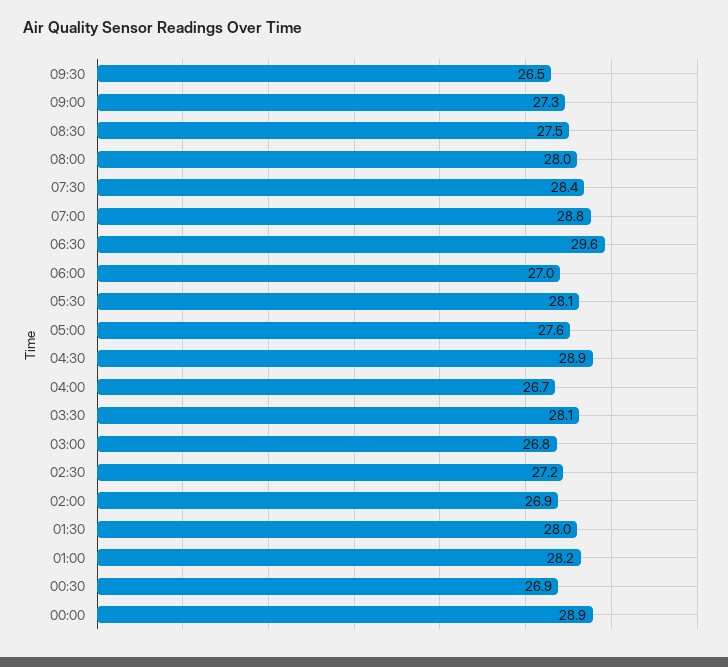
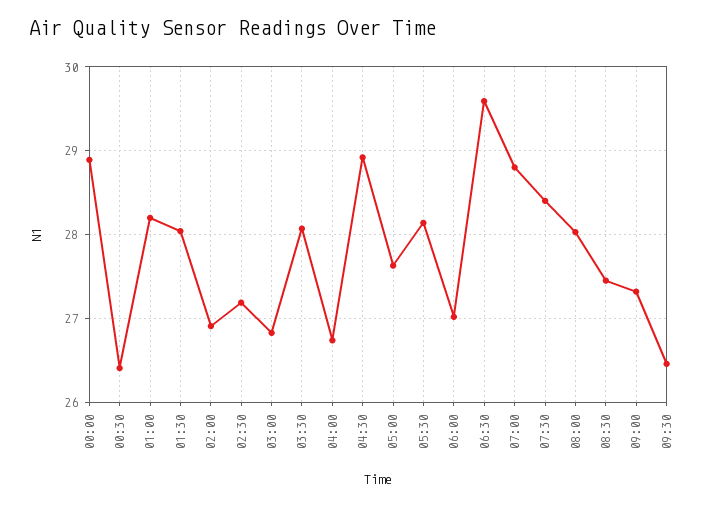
  {
    "09:30": 26.5,
    "09:00": 27.3,
    "08:30": 27.5,
    "08:00": 28,
    "07:30": 28.4,
    "07:00": 28.8,
    "06:30": 29.6,
    "06:00": 27,
    "05:30": 28.1,
    "05:00": 27.6,
    "04:30": 28.9,
    "04:00": 26.7,
    "03:30": 28.1,
    "03:00": 26.8,
    "02:30": 27.2,
    "02:00": 26.9,
    "01:30": 28,
    "01:00": 28.2,
-   "00:30": 26.9,
+   "00:30": 26.4,
    "00:00": 28.9
  }

